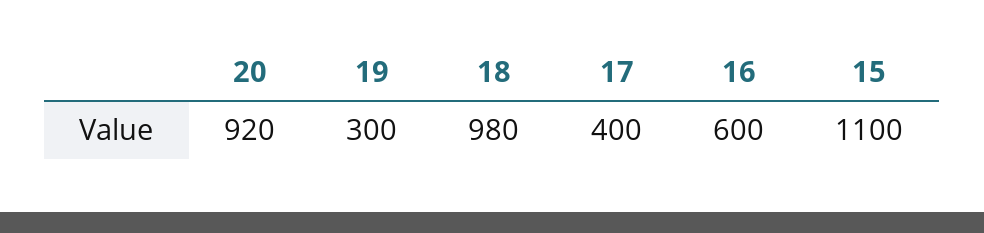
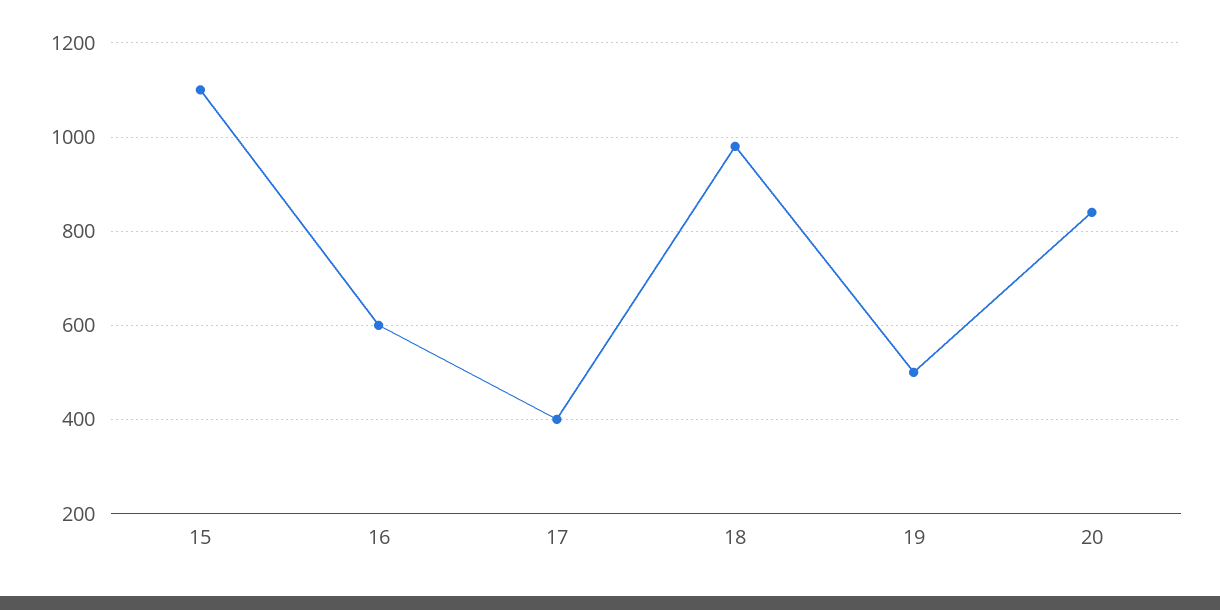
  {
-   "20": 920,
+   "20": 840,
-   "19": 300,
+   "19": 500,
    "18": 980,
    "17": 400,
    "16": 600,
    "15": 1100
  }

